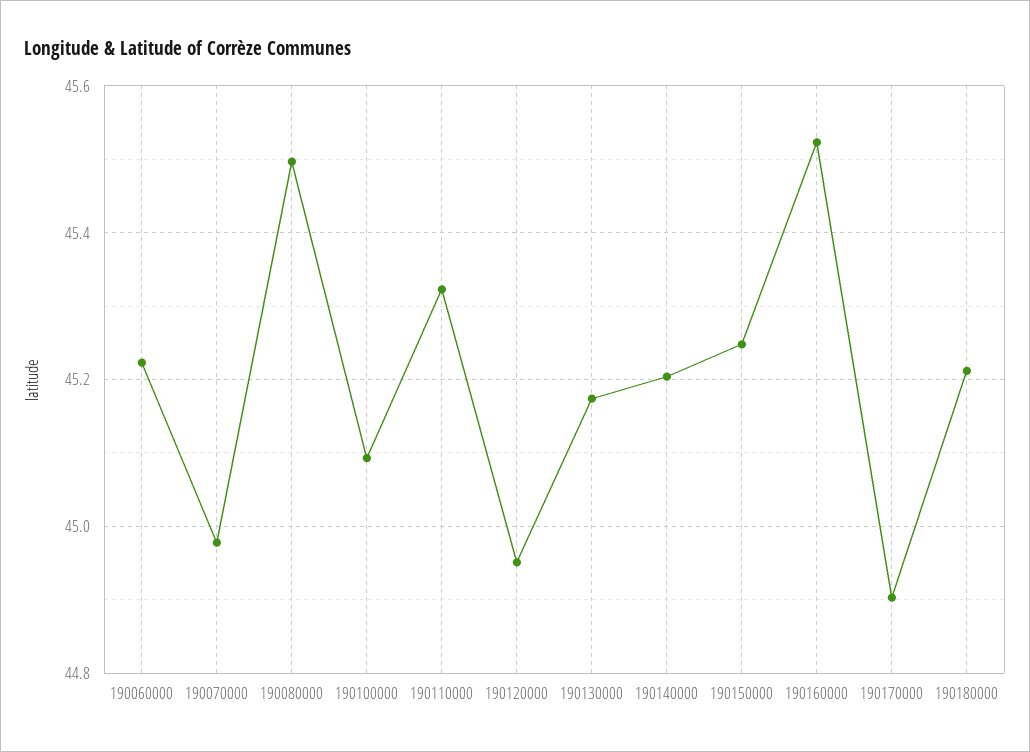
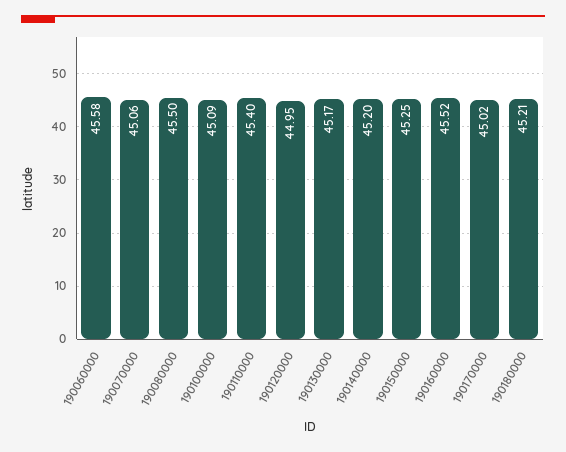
  {
-   "190060000": 45.22,
+   "190060000": 45.58,
-   "190070000": 44.98,
+   "190070000": 45.06,
    "190080000": 45.5,
    "190100000": 45.09,
-   "190110000": 45.32,
+   "190110000": 45.4,
    "190120000": 44.95,
    "190130000": 45.17,
    "190140000": 45.2,
    "190150000": 45.25,
    "190160000": 45.52,
-   "190170000": 44.9,
+   "190170000": 45.02,
    "190180000": 45.21
  }

